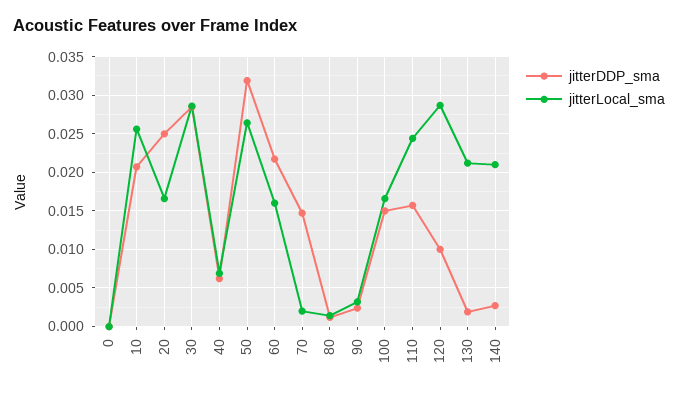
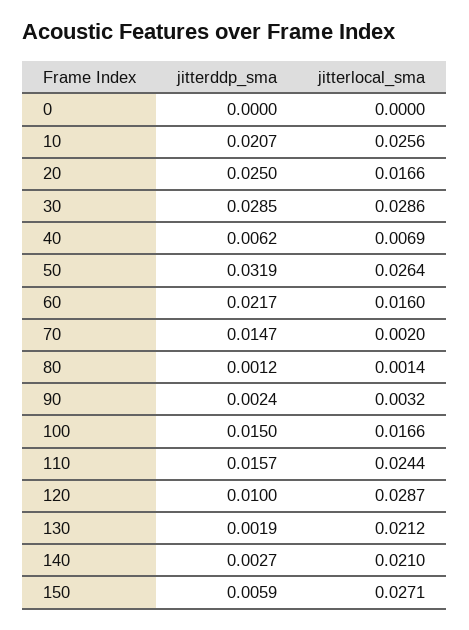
  {
    "jitterDDP_sma": {
      "0": 0,
      "10": 0.0207,
      "20": 0.025,
      "30": 0.0285,
      "40": 0.0062,
      "50": 0.0319,
      "60": 0.0217,
      "70": 0.0147,
      "80": 0.0012,
      "90": 0.0024,
      "100": 0.015,
      "110": 0.0157,
      "120": 0.01,
      "130": 0.0019,
-     "140": 0.0027
+     "140": 0.0027,
+     "150": 0.0059
    },
    "jitterLocal_sma": {
      "0": 0,
      "10": 0.0256,
      "20": 0.0166,
      "30": 0.0286,
      "40": 0.0069,
      "50": 0.0264,
      "60": 0.016,
      "70": 0.002,
      "80": 0.0014,
      "90": 0.0032,
      "100": 0.0166,
      "110": 0.0244,
      "120": 0.0287,
      "130": 0.0212,
-     "140": 0.021
+     "140": 0.021,
+     "150": 0.0271
    }
  }

